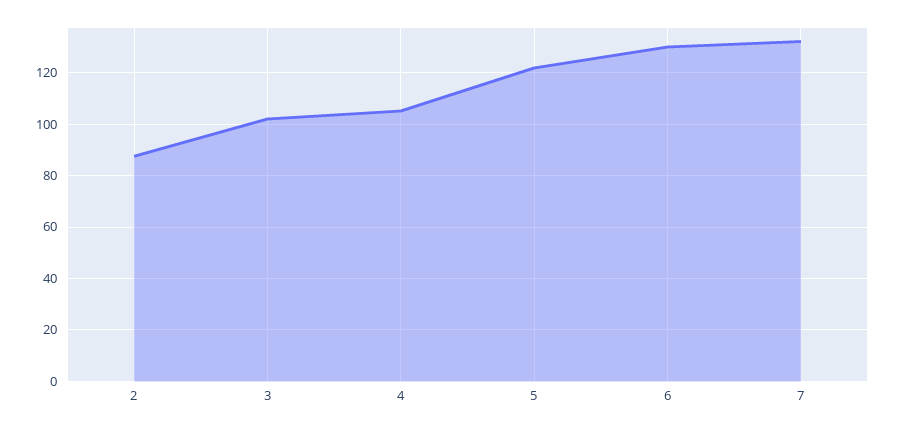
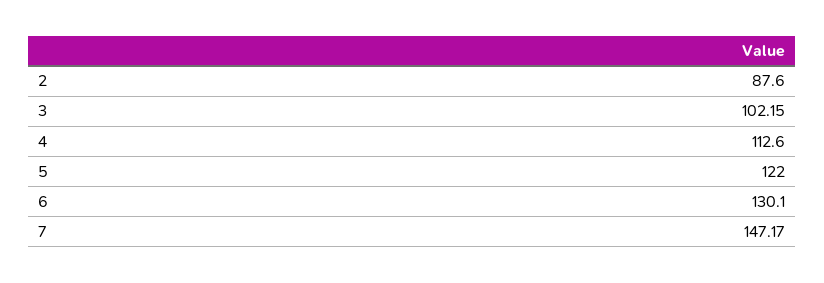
  {
    "2": 87.6,
    "3": 102.15,
-   "4": 105,
+   "4": 112.6,
    "5": 122,
    "6": 130.1,
-   "7": 132.5
+   "7": 147.17
  }

